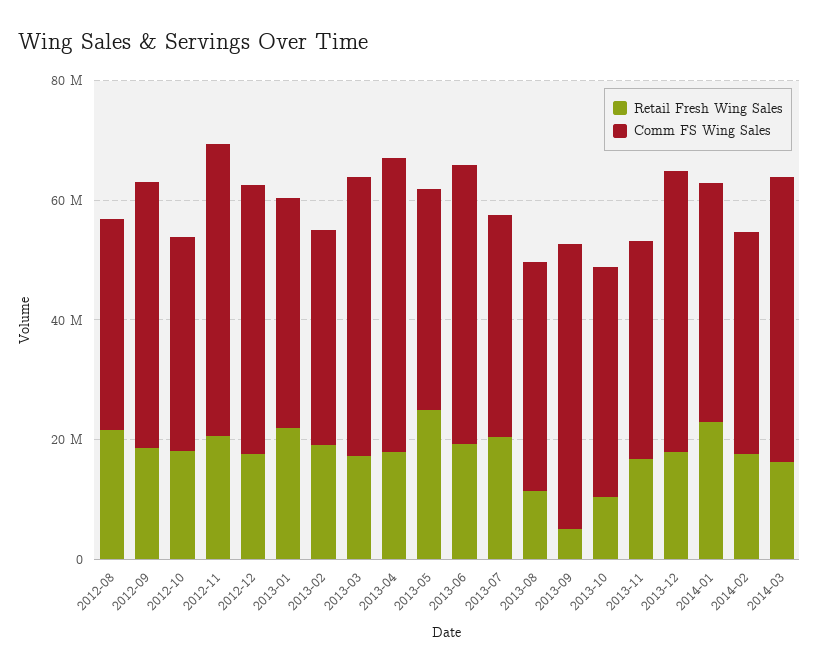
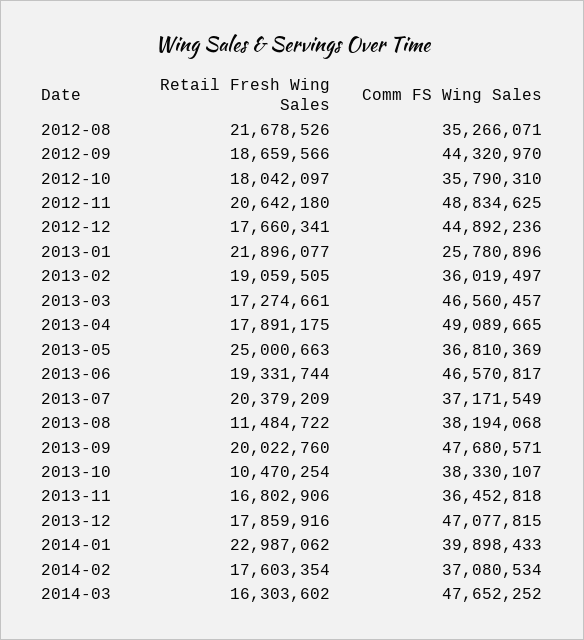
  {
    "Retail Fresh Wing Sales": {
      "2012-08": 21678526,
      "2012-09": 18659566,
      "2012-10": 18042097,
      "2012-11": 20642180,
      "2012-12": 17660341,
      "2013-01": 21896077,
      "2013-02": 19059505,
      "2013-03": 17274661,
      "2013-04": 17891175,
      "2013-05": 25000663,
      "2013-06": 19331744,
      "2013-07": 20379209,
      "2013-08": 11484722,
-     "2013-09": 5000000,
+     "2013-09": 20022760,
      "2013-10": 10470254,
      "2013-11": 16802906,
      "2013-12": 17859916,
      "2014-01": 22987062,
      "2014-02": 17603354,
      "2014-03": 16303602
    },
    "Comm FS Wing Sales": {
      "2012-08": 35266071,
      "2012-09": 44320970,
      "2012-10": 35790310,
      "2012-11": 48834625,
      "2012-12": 44892236,
-     "2013-01": 40000000,
+     "2013-01": 25780896,
      "2013-02": 36019497,
      "2013-03": 46560457,
      "2013-04": 49089665,
      "2013-05": 36810369,
      "2013-06": 46570817,
      "2013-07": 37171549,
      "2013-08": 38194068,
      "2013-09": 47680571,
      "2013-10": 38330107,
      "2013-11": 36452818,
      "2013-12": 47077815,
      "2014-01": 39898433,
      "2014-02": 37080534,
      "2014-03": 47652252
    }
  }

